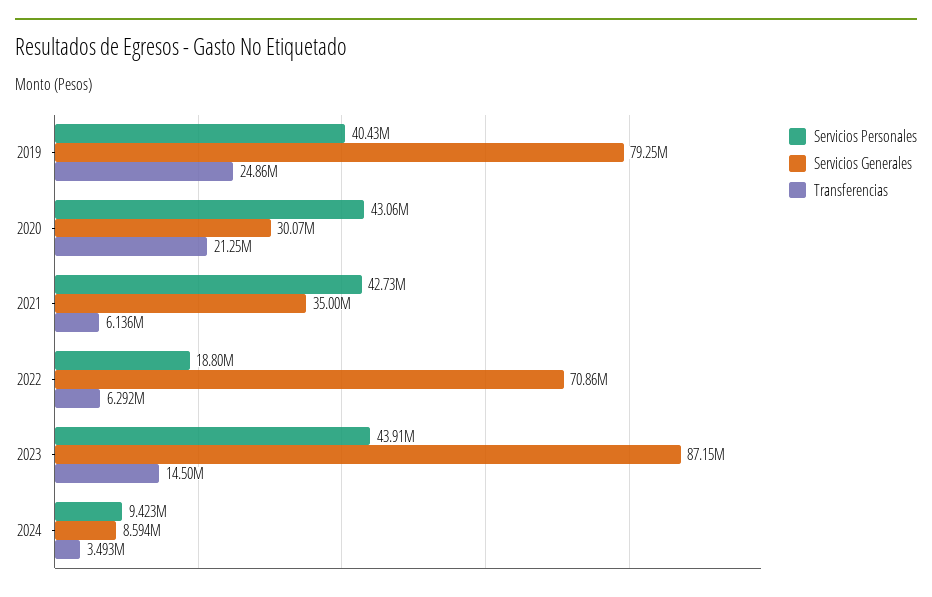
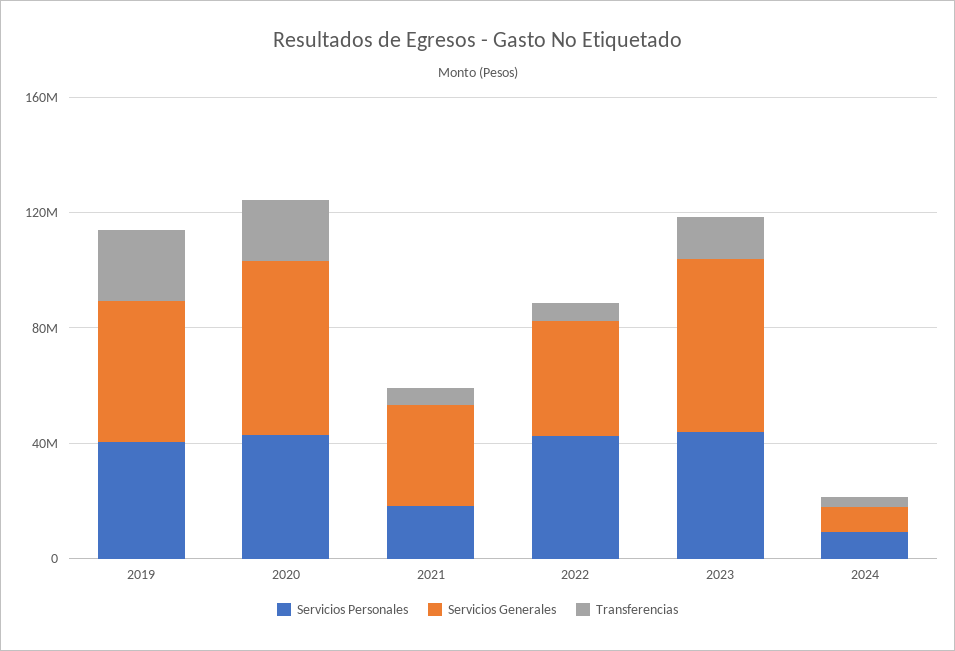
  {
    "Servicios Personales": {
      "2019": 40430000,
      "2020": 43060000,
-     "2021": 42730000,
+     "2021": 20000000,
-     "2022": 18800000,
+     "2022": 40000000,
      "2023": 43910000,
      "2024": 9423000
    },
    "Servicios Generales": {
-     "2019": 79250000,
+     "2019": 50000000,
-     "2020": 30070000,
+     "2020": 60000000,
      "2021": 35000000,
-     "2022": 70860000,
+     "2022": 40000000,
-     "2023": 87150000,
+     "2023": 60000000,
      "2024": 8594000
    },
    "Transferencias": {
      "2019": 24860000,
      "2020": 21250000,
      "2021": 6136000,
      "2022": 6292000,
      "2023": 14500000,
      "2024": 3493000
    }
  }

